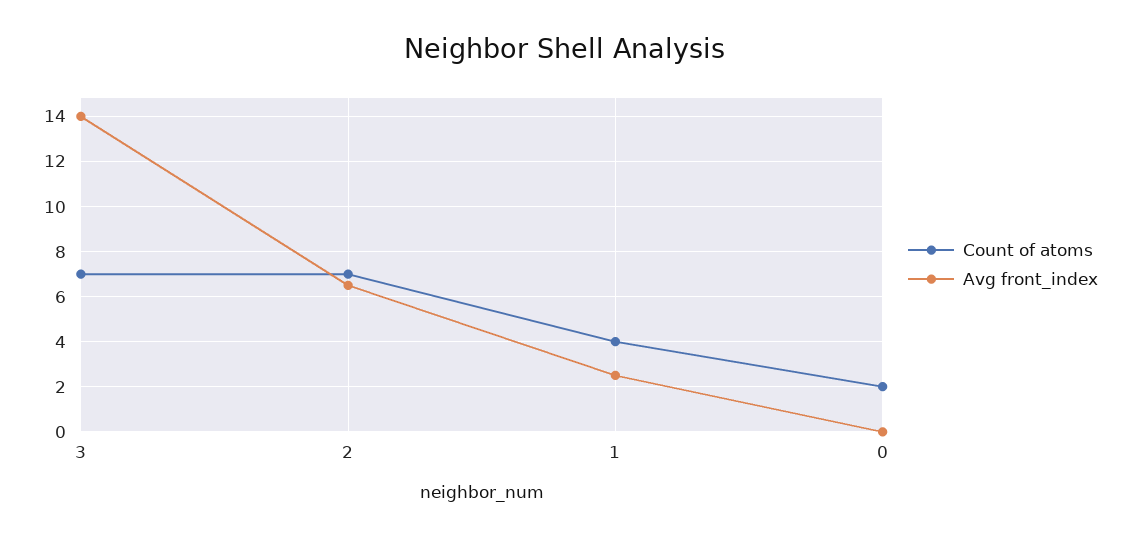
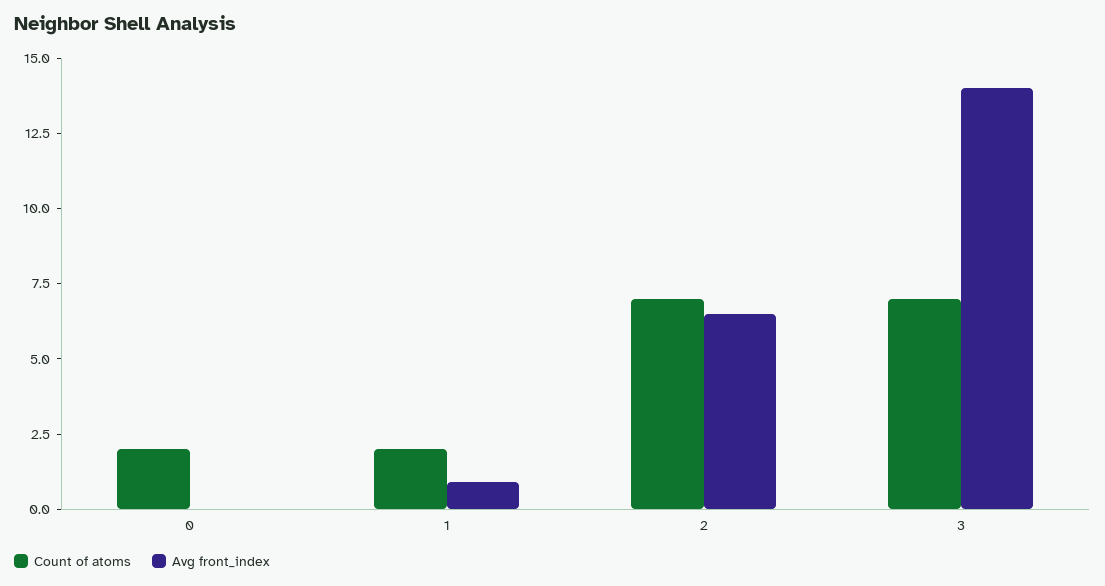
  {
    "Count of atoms": {
      "3": 7,
      "2": 7,
-     "1": 4,
+     "1": 2,
      "0": 2
    },
    "Avg front_index": {
      "3": 14,
      "2": 6.5,
-     "1": 2.5,
+     "1": 1,
      "0": 0
    }
  }

